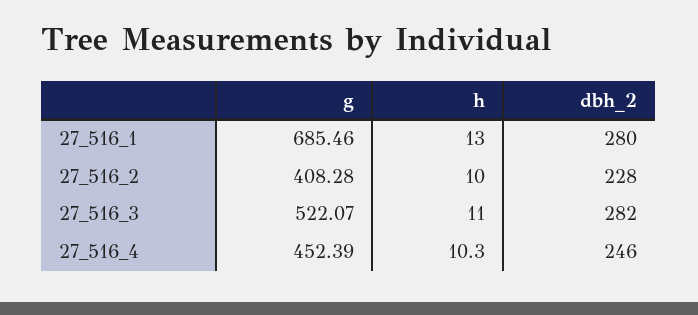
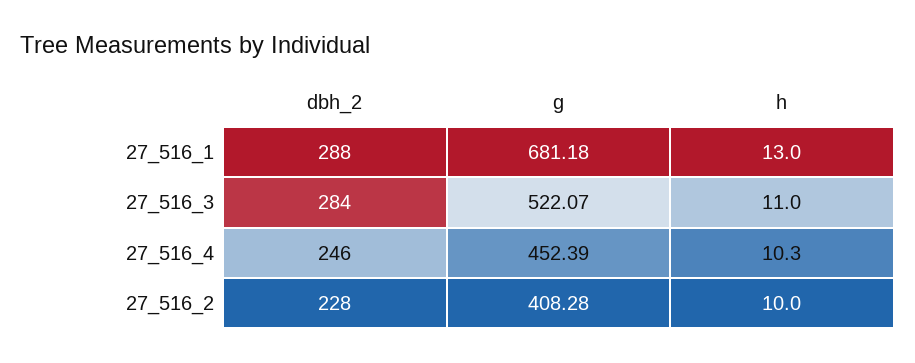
  {
    "g": {
-     "27_516_1": 685.46,
+     "27_516_1": 681.18,
      "27_516_2": 408.28,
      "27_516_3": 522.07,
      "27_516_4": 452.39
    },
    "h": {
      "27_516_1": 13,
      "27_516_2": 10,
      "27_516_3": 11,
      "27_516_4": 10.3
    },
    "dbh_2": {
-     "27_516_1": 280,
+     "27_516_1": 288,
      "27_516_2": 228,
-     "27_516_3": 282,
+     "27_516_3": 284,
      "27_516_4": 246
    }
  }

